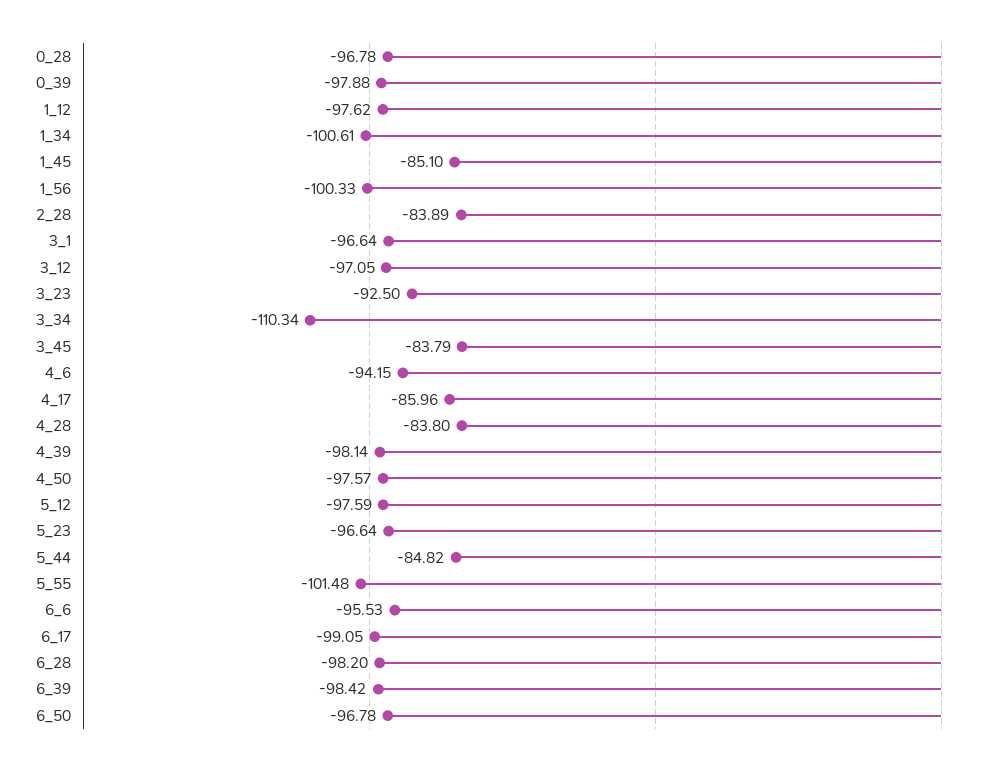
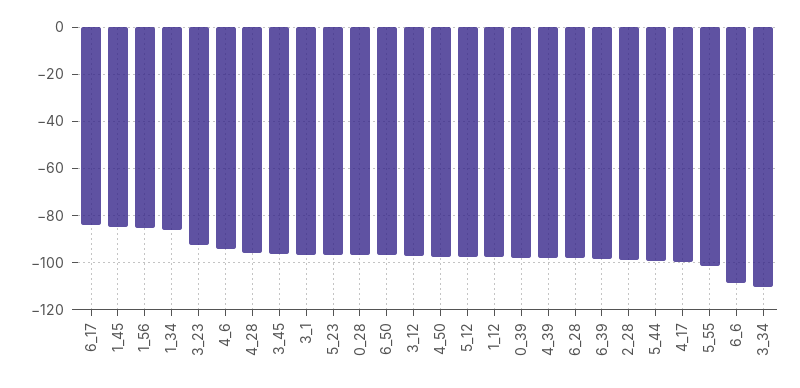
  {
    "0_28": -96.78,
    "0_39": -97.88,
    "1_12": -97.62,
-   "1_34": -100.61,
+   "1_34": -85,
    "1_45": -85.1,
-   "1_56": -100.33,
+   "1_56": -85,
-   "2_28": -83.89,
+   "2_28": -100,
    "3_1": -96.64,
    "3_12": -97.05,
    "3_23": -92.5,
    "3_34": -110.34,
-   "3_45": -83.79,
+   "3_45": -95,
    "4_6": -94.15,
-   "4_17": -85.96,
+   "4_17": -100,
-   "4_28": -83.8,
+   "4_28": -95,
    "4_39": -98.14,
    "4_50": -97.57,
    "5_12": -97.59,
    "5_23": -96.64,
-   "5_44": -84.82,
+   "5_44": -100,
    "5_55": -101.48,
-   "6_6": -95.53,
+   "6_6": -110,
-   "6_17": -99.05,
+   "6_17": -85,
    "6_28": -98.2,
    "6_39": -98.42,
    "6_50": -96.78
  }

